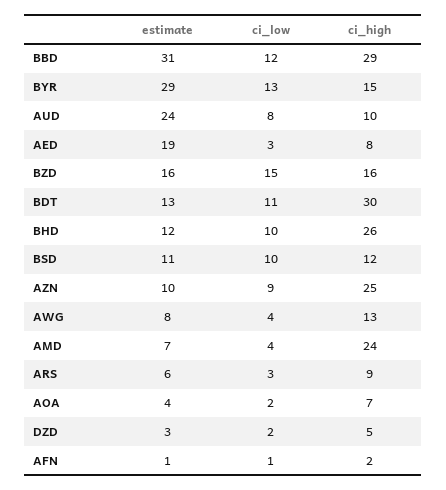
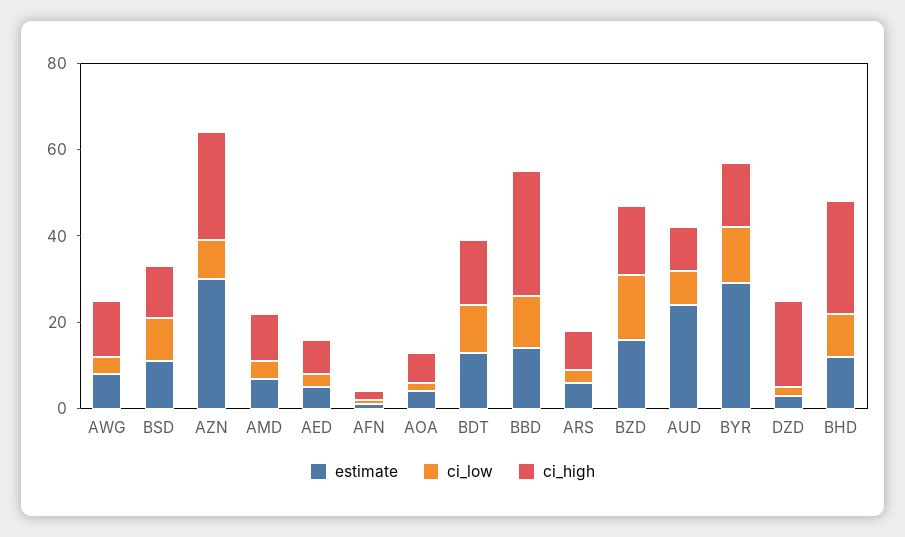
  {
    "estimate": {
-     "BBD": 31,
+     "BBD": 15,
      "BYR": 29,
      "AUD": 24,
-     "AED": 19,
+     "AED": 5,
      "BZD": 16,
      "BDT": 13,
      "BHD": 12,
      "BSD": 11,
-     "AZN": 10,
+     "AZN": 30,
      "AWG": 8,
      "AMD": 7,
      "ARS": 6,
      "AOA": 4,
      "DZD": 3,
      "AFN": 1
    },
    "ci_low": {
      "BBD": 12,
      "BYR": 13,
      "AUD": 8,
      "AED": 3,
      "BZD": 15,
      "BDT": 11,
      "BHD": 10,
      "BSD": 10,
      "AZN": 9,
      "AWG": 4,
      "AMD": 4,
      "ARS": 3,
      "AOA": 2,
      "DZD": 2,
      "AFN": 1
    },
    "ci_high": {
      "BBD": 29,
      "BYR": 15,
      "AUD": 10,
      "AED": 8,
      "BZD": 16,
-     "BDT": 30,
+     "BDT": 15,
      "BHD": 26,
      "BSD": 12,
      "AZN": 25,
      "AWG": 13,
-     "AMD": 24,
+     "AMD": 10,
      "ARS": 9,
      "AOA": 7,
-     "DZD": 5,
+     "DZD": 20,
      "AFN": 2
    }
  }

